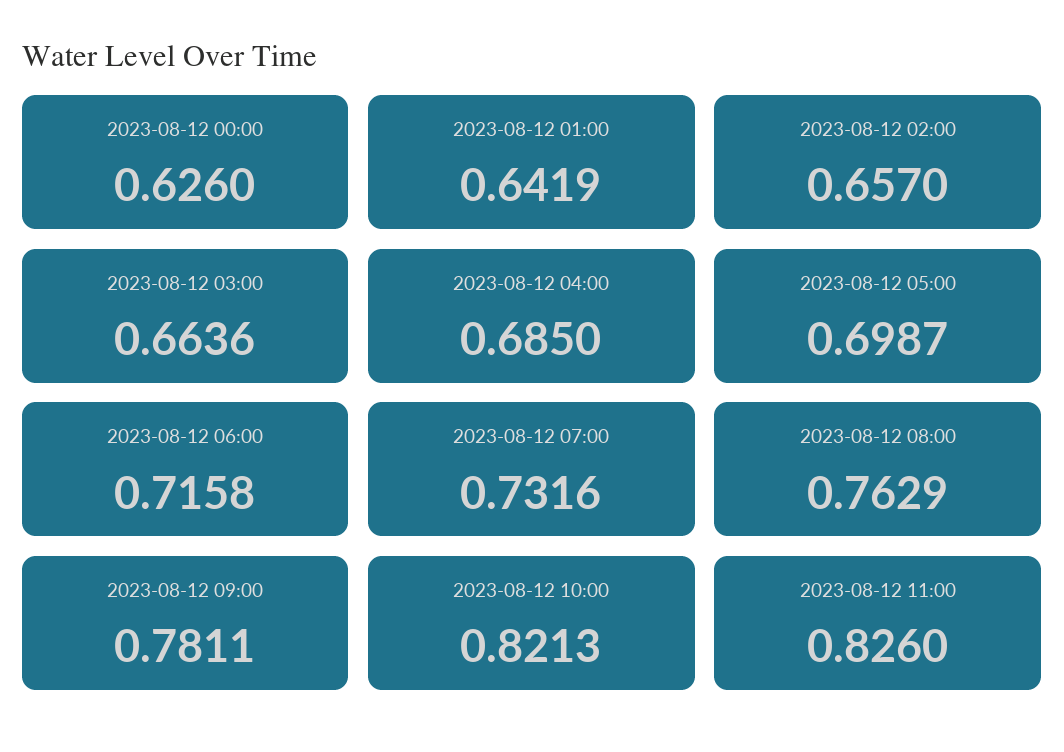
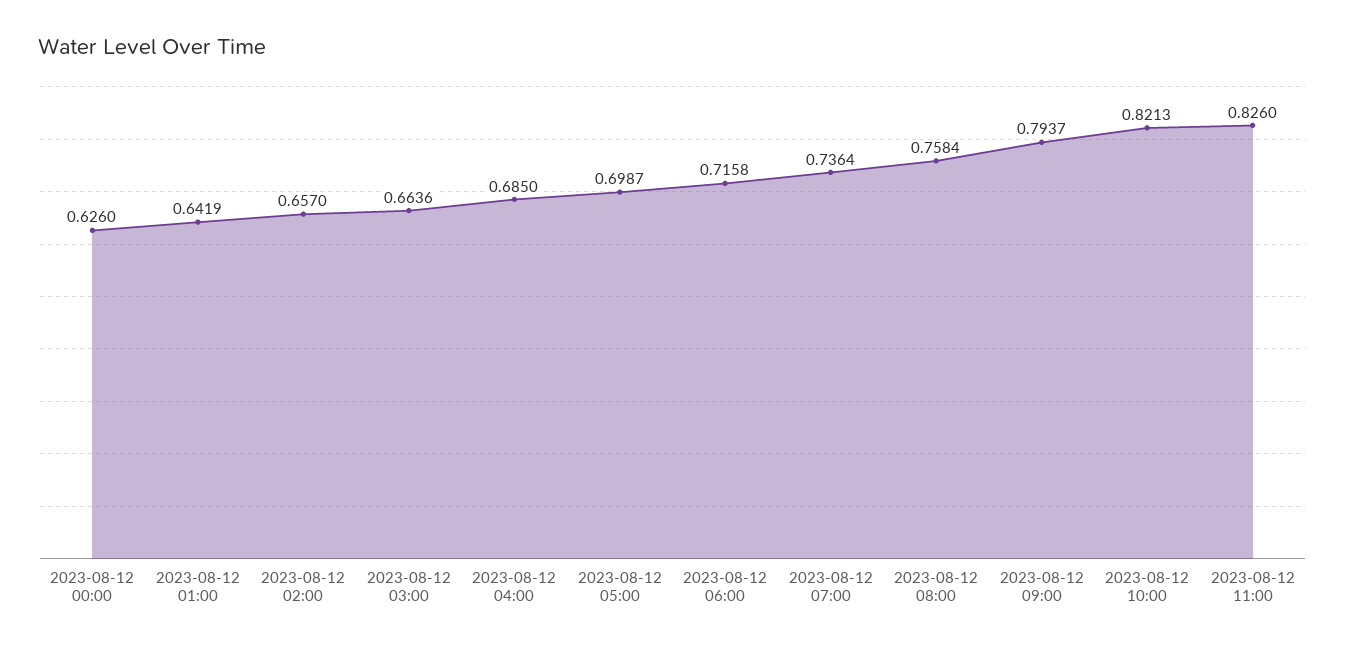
  {
    "2023-08-12 00:00": 0.626,
    "2023-08-12 01:00": 0.6419,
    "2023-08-12 02:00": 0.657,
    "2023-08-12 03:00": 0.6636,
    "2023-08-12 04:00": 0.685,
    "2023-08-12 05:00": 0.6987,
    "2023-08-12 06:00": 0.7158,
-   "2023-08-12 07:00": 0.7316,
+   "2023-08-12 07:00": 0.7364,
-   "2023-08-12 08:00": 0.7629,
+   "2023-08-12 08:00": 0.7584,
-   "2023-08-12 09:00": 0.7811,
+   "2023-08-12 09:00": 0.7937,
    "2023-08-12 10:00": 0.8213,
    "2023-08-12 11:00": 0.826
  }

